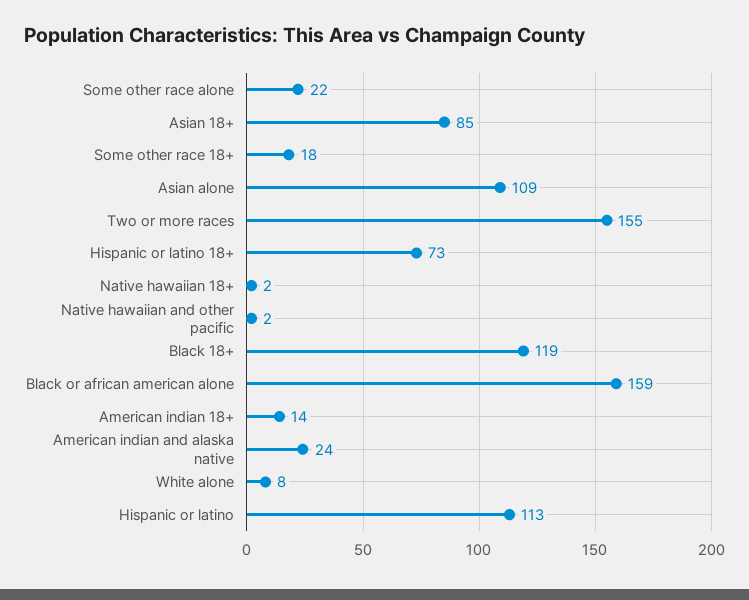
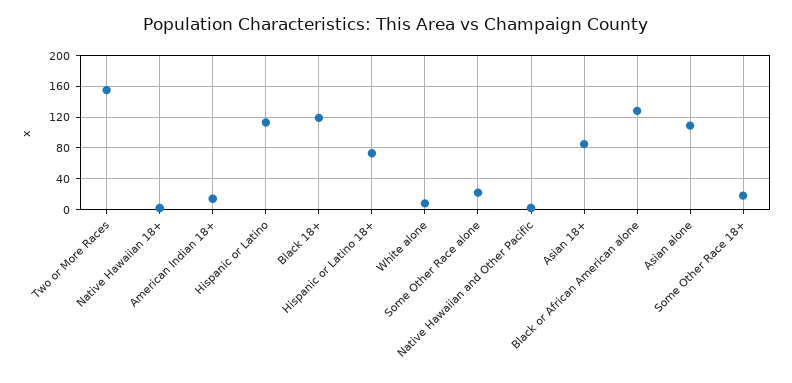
  {
    "Some other race alone": 22,
    "Asian 18+": 85,
    "Some other race 18+": 18,
    "Asian alone": 109,
    "Two or more races": 155,
    "Hispanic or latino 18+": 73,
    "Native hawaiian 18+": 2,
    "Native hawaiian and other pacific": 2,
    "Black 18+": 119,
-   "Black or african american alone": 159,
+   "Black or african american alone": 130,
    "American indian 18+": 14,
-   "American indian and alaska native": 24,
    "White alone": 8,
    "Hispanic or latino": 113
  }

